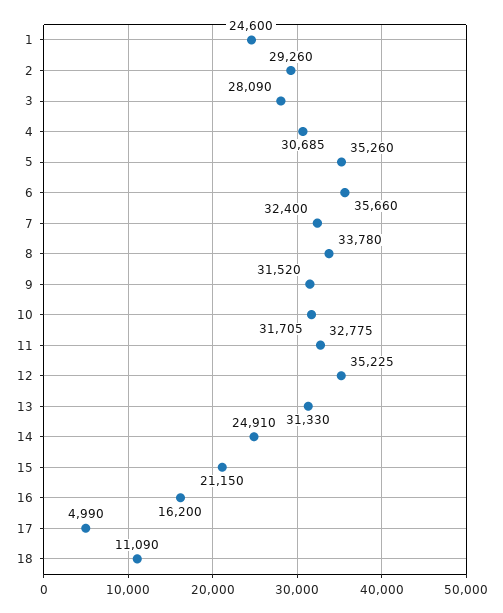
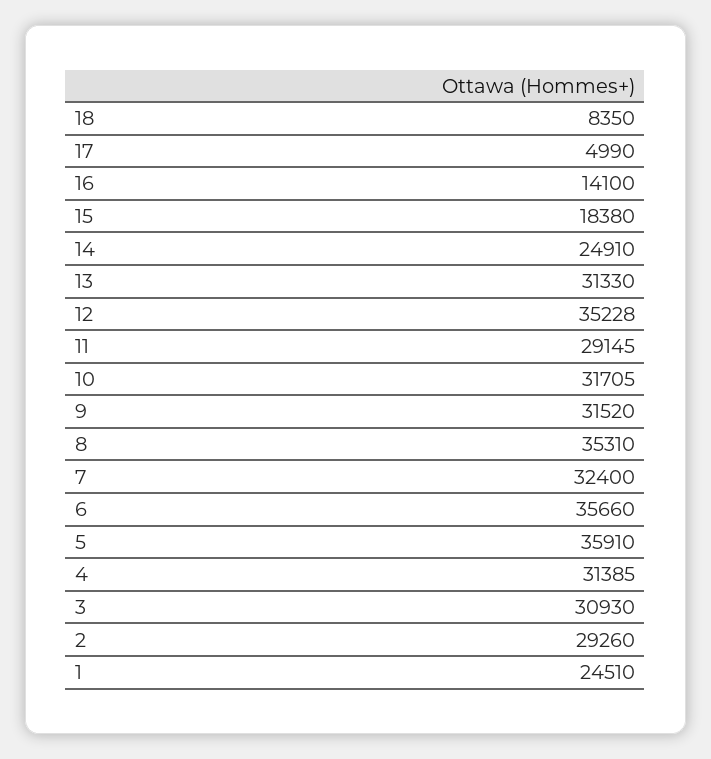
  {
-   "1": 24600,
+   "1": 24510,
    "2": 29260,
-   "3": 28090,
+   "3": 30930,
-   "4": 30685,
+   "4": 31385,
-   "5": 35260,
+   "5": 35910,
    "6": 35660,
    "7": 32400,
-   "8": 33780,
+   "8": 35310,
    "9": 31520,
    "10": 31705,
-   "11": 32775,
+   "11": 29145,
-   "12": 35225,
+   "12": 35228,
    "13": 31330,
    "14": 24910,
-   "15": 21150,
+   "15": 18380,
-   "16": 16200,
+   "16": 14100,
    "17": 4990,
-   "18": 11090
+   "18": 8350
  }

